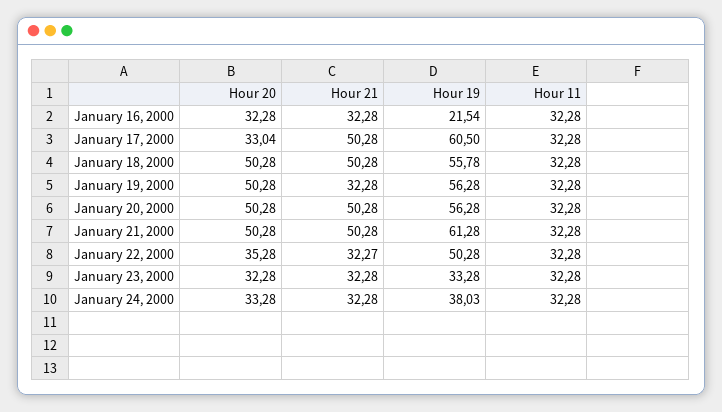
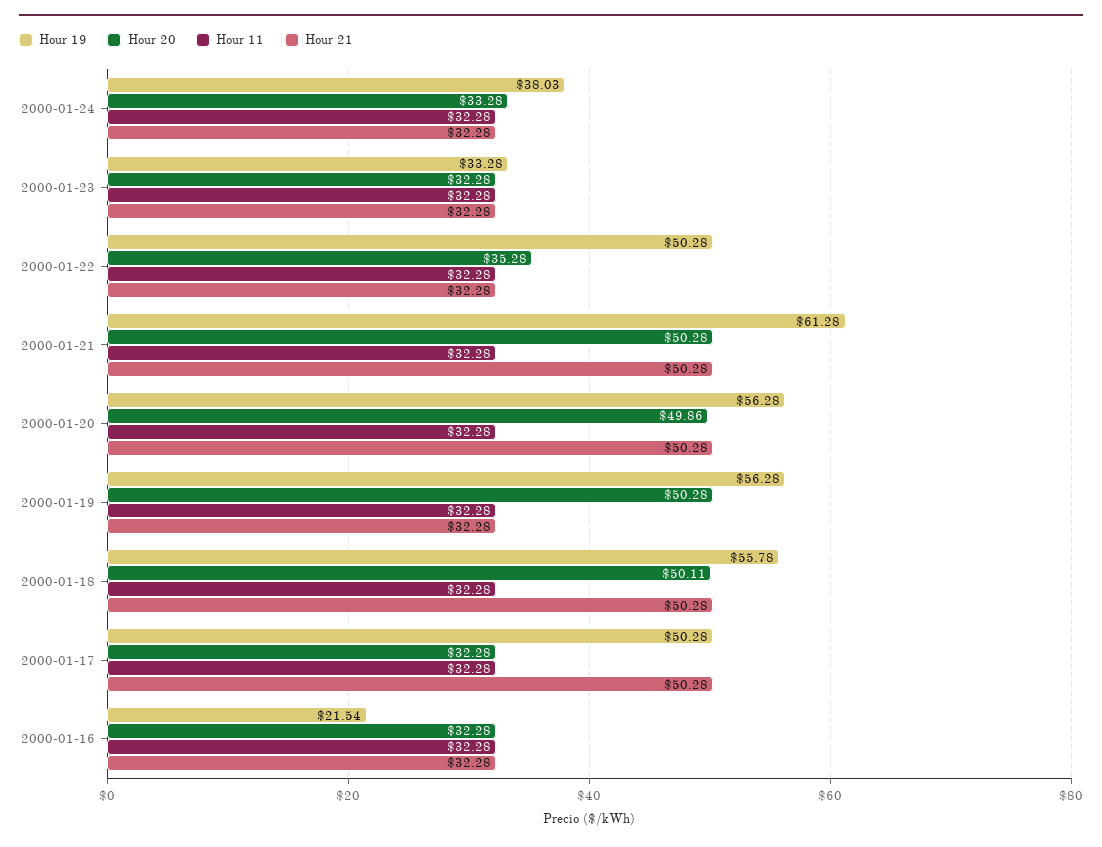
  {
    "Hour 20": {
      "January 16, 2000": 32.28,
-     "January 17, 2000": 33.04,
+     "January 17, 2000": 32.28,
-     "January 18, 2000": 50.28,
+     "January 18, 2000": 50.11,
      "January 19, 2000": 50.28,
-     "January 20, 2000": 50.28,
+     "January 20, 2000": 49.86,
      "January 21, 2000": 50.28,
      "January 22, 2000": 35.28,
      "January 23, 2000": 32.28,
      "January 24, 2000": 33.28
    },
    "Hour 21": {
      "January 16, 2000": 32.28,
      "January 17, 2000": 50.28,
      "January 18, 2000": 50.28,
      "January 19, 2000": 32.28,
      "January 20, 2000": 50.28,
      "January 21, 2000": 50.28,
-     "January 22, 2000": 32.27,
+     "January 22, 2000": 32.28,
      "January 23, 2000": 32.28,
      "January 24, 2000": 32.28
    },
    "Hour 19": {
      "January 16, 2000": 21.54,
-     "January 17, 2000": 60.5,
+     "January 17, 2000": 50.28,
      "January 18, 2000": 55.78,
      "January 19, 2000": 56.28,
      "January 20, 2000": 56.28,
      "January 21, 2000": 61.28,
      "January 22, 2000": 50.28,
      "January 23, 2000": 33.28,
      "January 24, 2000": 38.03
    },
    "Hour 11": {
      "January 16, 2000": 32.28,
      "January 17, 2000": 32.28,
      "January 18, 2000": 32.28,
      "January 19, 2000": 32.28,
      "January 20, 2000": 32.28,
      "January 21, 2000": 32.28,
      "January 22, 2000": 32.28,
      "January 23, 2000": 32.28,
      "January 24, 2000": 32.28
    }
  }

